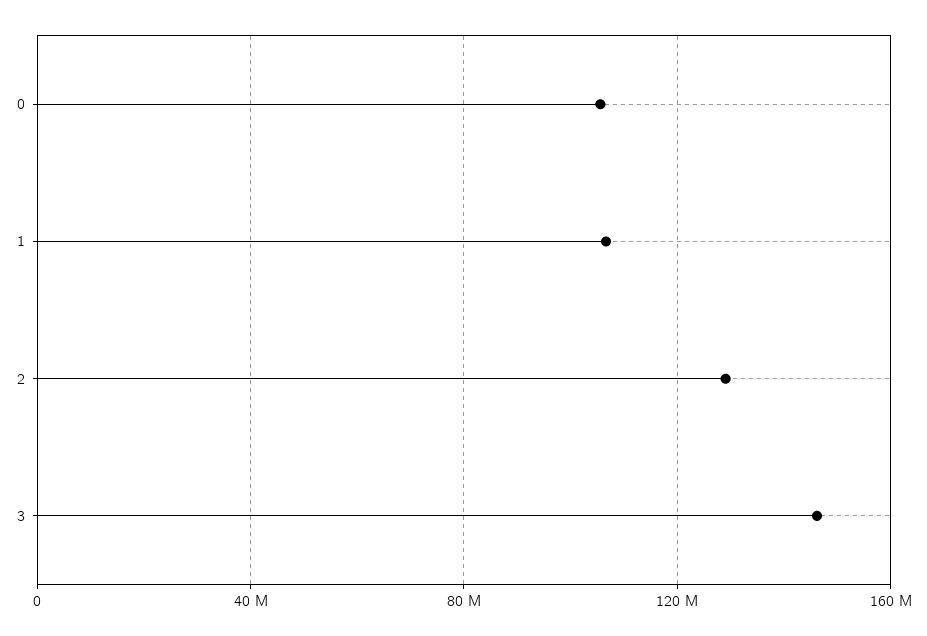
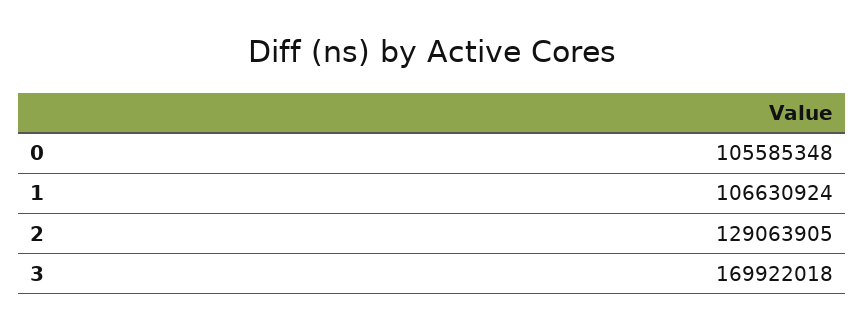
  {
    "0": 105585348,
    "1": 106630924,
    "2": 129063905,
-   "3": 145000000
+   "3": 169922018
  }

